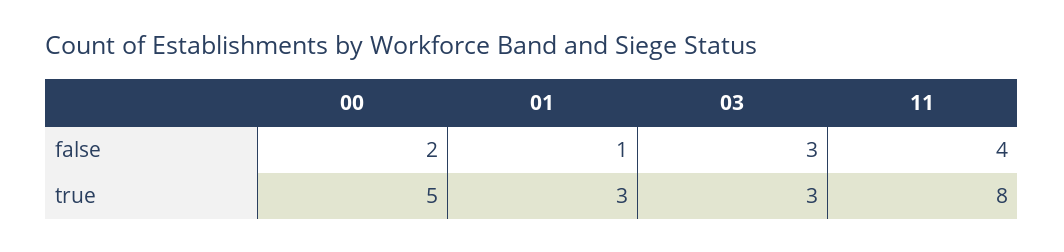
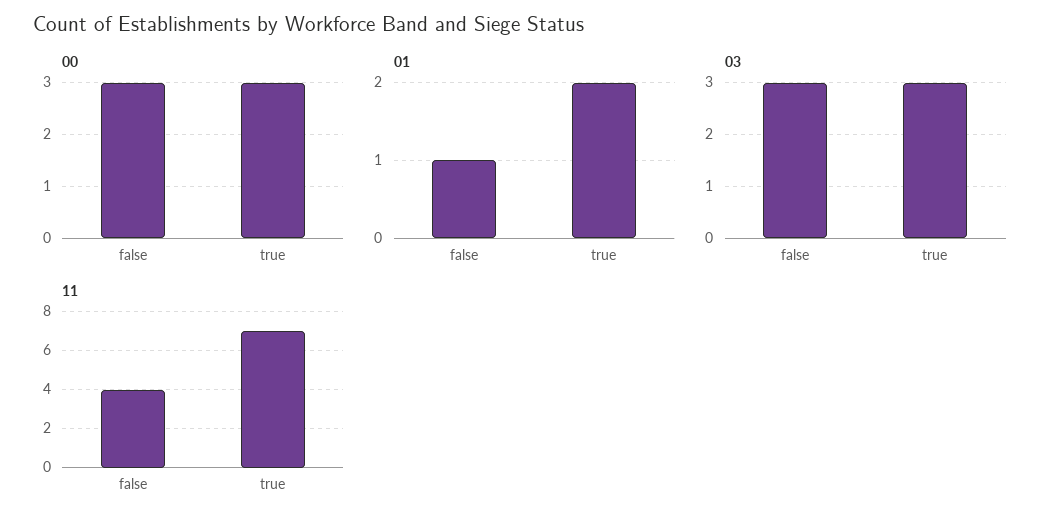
  {
    "00": {
-     "false": 2,
+     "false": 3,
-     "true": 5
+     "true": 3
    },
    "01": {
      "false": 1,
-     "true": 3
+     "true": 2
    },
    "03": {
      "false": 3,
      "true": 3
    },
    "11": {
      "false": 4,
-     "true": 8
+     "true": 7
    }
  }

